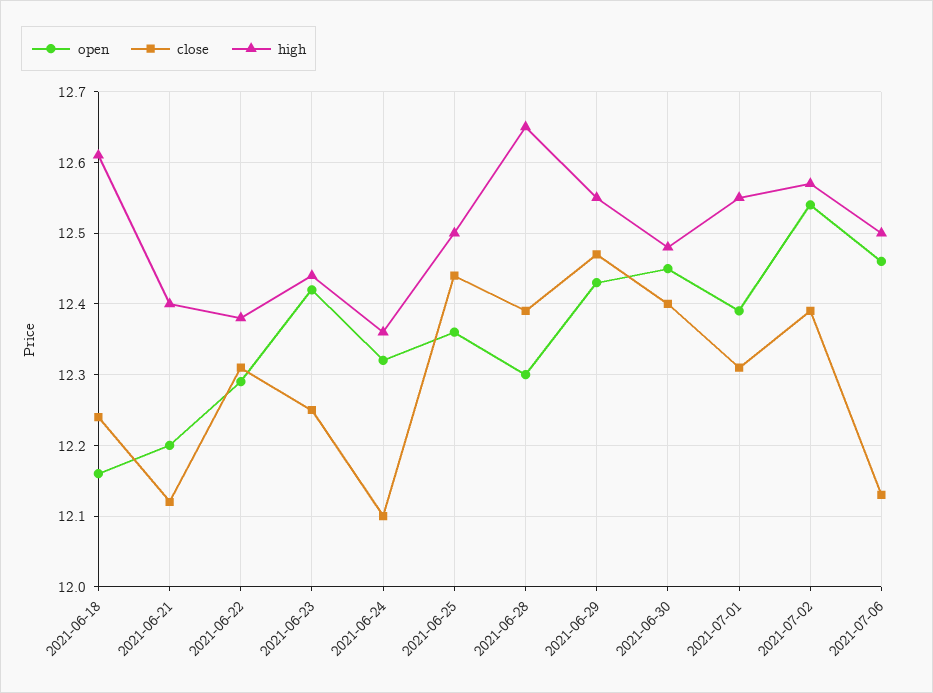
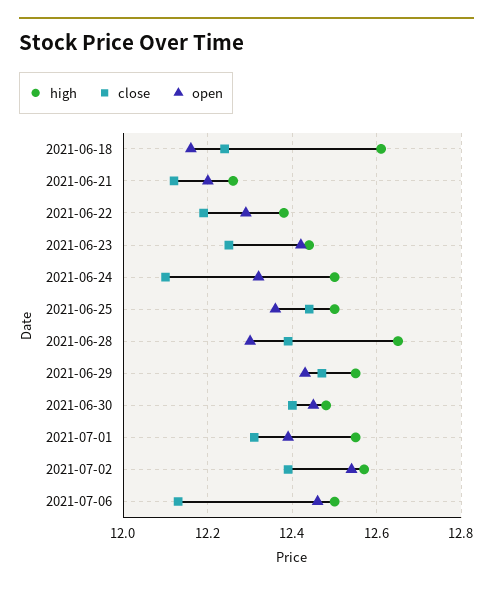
  {
    "open": {
      "2021-06-18": 12.16,
      "2021-06-21": 12.2,
      "2021-06-22": 12.29,
      "2021-06-23": 12.42,
      "2021-06-24": 12.32,
      "2021-06-25": 12.36,
      "2021-06-28": 12.3,
      "2021-06-29": 12.43,
      "2021-06-30": 12.45,
      "2021-07-01": 12.39,
      "2021-07-02": 12.54,
      "2021-07-06": 12.46
    },
    "close": {
      "2021-06-18": 12.24,
      "2021-06-21": 12.12,
-     "2021-06-22": 12.31,
+     "2021-06-22": 12.2,
      "2021-06-23": 12.25,
      "2021-06-24": 12.1,
      "2021-06-25": 12.44,
      "2021-06-28": 12.39,
      "2021-06-29": 12.47,
      "2021-06-30": 12.4,
      "2021-07-01": 12.31,
      "2021-07-02": 12.39,
      "2021-07-06": 12.13
    },
    "high": {
      "2021-06-18": 12.61,
-     "2021-06-21": 12.4,
+     "2021-06-21": 12.25,
      "2021-06-22": 12.38,
      "2021-06-23": 12.44,
-     "2021-06-24": 12.36,
+     "2021-06-24": 12.5,
      "2021-06-25": 12.5,
      "2021-06-28": 12.65,
      "2021-06-29": 12.55,
      "2021-06-30": 12.48,
      "2021-07-01": 12.55,
      "2021-07-02": 12.57,
      "2021-07-06": 12.5
    }
  }

